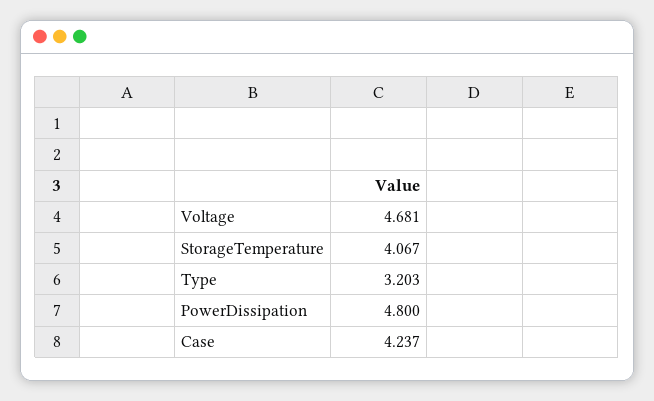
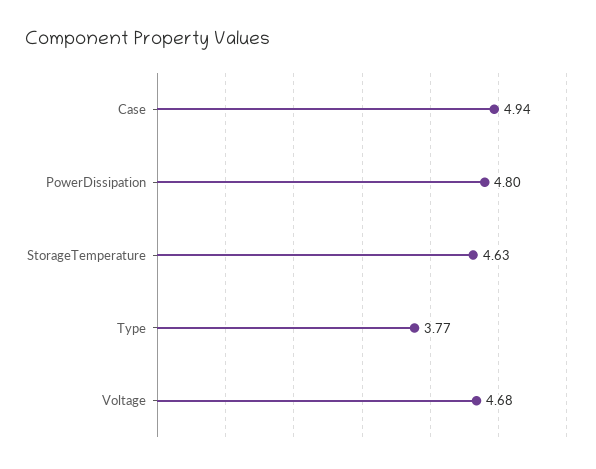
  {
    "Voltage": 4.681,
-   "StorageTemperature": 4.067,
+   "StorageTemperature": 4.63,
-   "Type": 3.203,
+   "Type": 3.77,
    "PowerDissipation": 4.8,
-   "Case": 4.237
+   "Case": 4.94
  }

